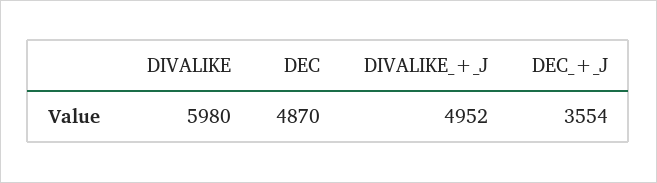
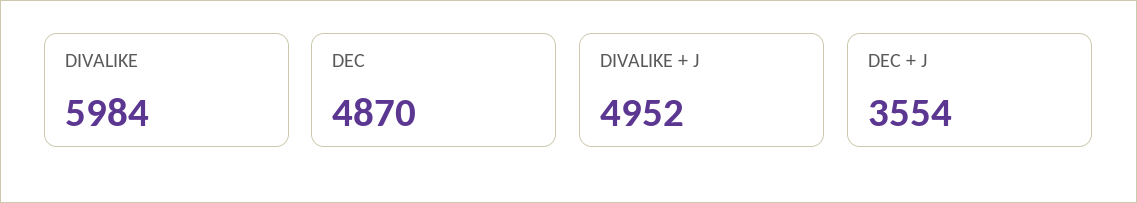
  {
-   "DIVALIKE": 5980,
+   "DIVALIKE": 5984,
    "DEC": 4870,
    "DIVALIKE_+_J": 4952,
    "DEC_+_J": 3554
  }

